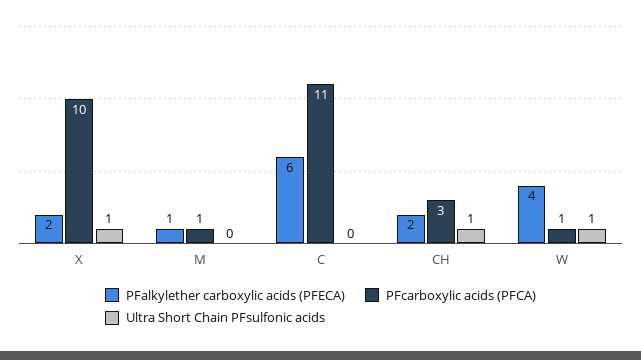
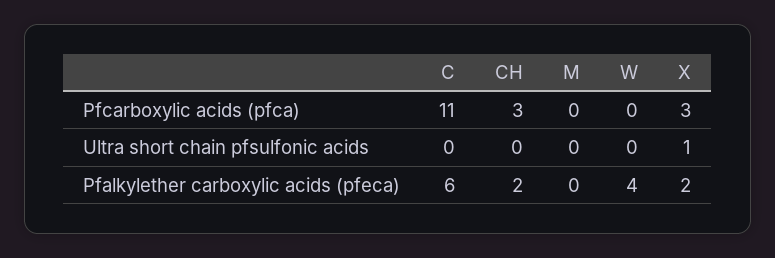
  {
    "PFalkylether carboxylic acids (PFECA)": {
      "X": 2,
-     "M": 1,
+     "M": 0,
      "C": 6,
      "CH": 2,
      "W": 4
    },
    "PFcarboxylic acids (PFCA)": {
-     "X": 10,
+     "X": 3,
-     "M": 1,
+     "M": 0,
      "C": 11,
      "CH": 3,
-     "W": 1
+     "W": 0
    },
    "Ultra Short Chain PFsulfonic acids": {
      "X": 1,
      "M": 0,
      "C": 0,
-     "CH": 1,
+     "CH": 0,
-     "W": 1
+     "W": 0
    }
  }

